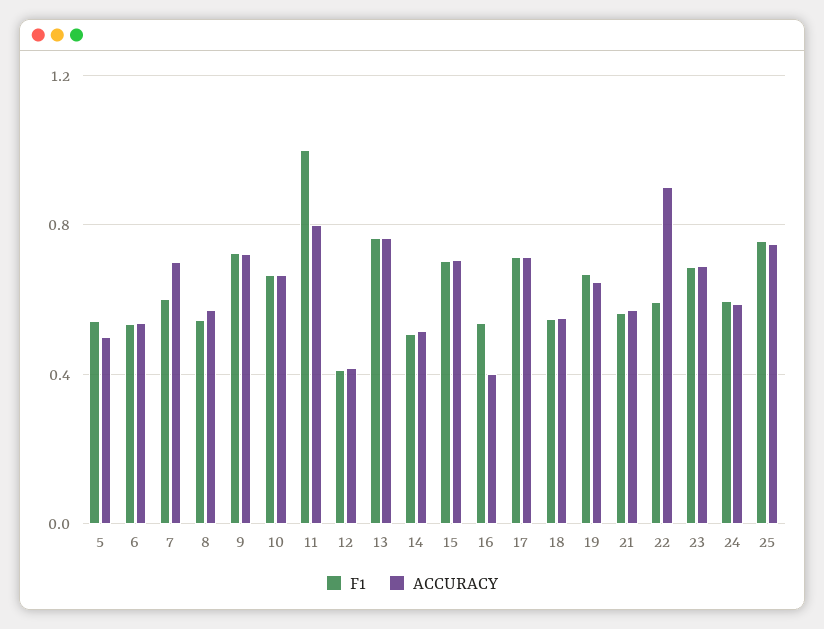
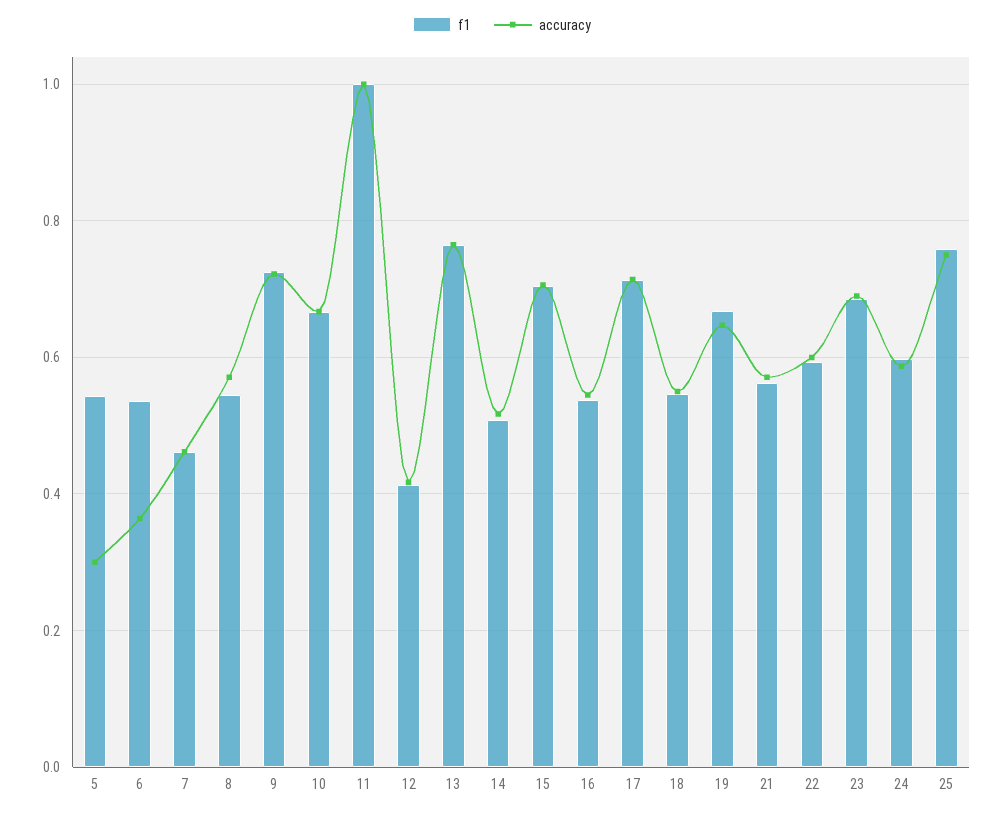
  {
    "F1": {
      "5": 0.54,
      "6": 0.54,
-     "7": 0.6,
+     "7": 0.46,
      "8": 0.54,
      "9": 0.72,
      "10": 0.66,
      "11": 1,
      "12": 0.42,
      "13": 0.76,
      "14": 0.5,
      "15": 0.7,
      "16": 0.54,
      "17": 0.72,
      "18": 0.54,
      "19": 0.66,
      "21": 0.56,
      "22": 0.6,
      "23": 0.68,
      "24": 0.6,
      "25": 0.76
    },
    "ACCURACY": {
-     "5": 0.5,
+     "5": 0.3,
-     "6": 0.55,
+     "6": 0.36,
-     "7": 0.7,
+     "7": 0.46,
      "8": 0.58,
      "9": 0.72,
      "10": 0.66,
-     "11": 0.8,
+     "11": 1,
      "12": 0.42,
      "13": 0.76,
      "14": 0.52,
      "15": 0.7,
-     "16": 0.4,
+     "16": 0.54,
      "17": 0.72,
      "18": 0.56,
      "19": 0.64,
      "21": 0.58,
-     "22": 0.9,
+     "22": 0.6,
      "23": 0.7,
      "24": 0.58,
      "25": 0.76
    }
  }

